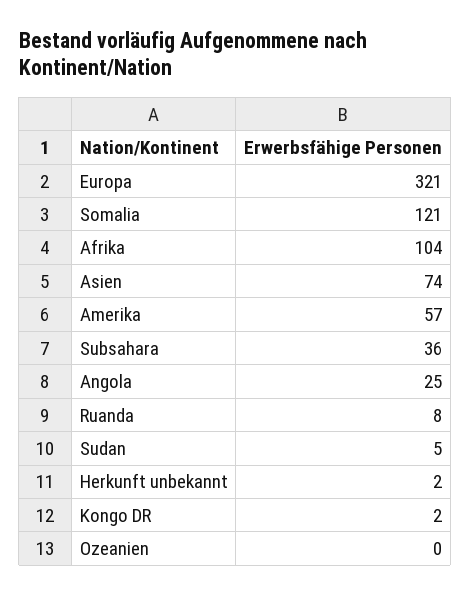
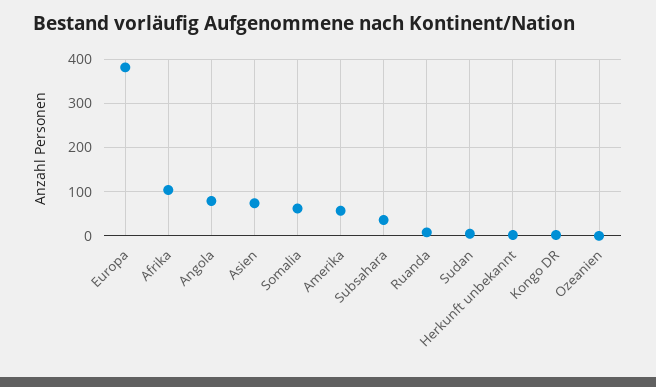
  {
-   "Europa": 321,
+   "Europa": 380,
-   "Somalia": 121,
+   "Somalia": 60,
    "Afrika": 104,
    "Asien": 74,
    "Amerika": 57,
    "Subsahara": 36,
-   "Angola": 25,
+   "Angola": 80,
    "Ruanda": 8,
    "Sudan": 5,
    "Herkunft unbekannt": 2,
    "Kongo DR": 2,
    "Ozeanien": 0
  }

